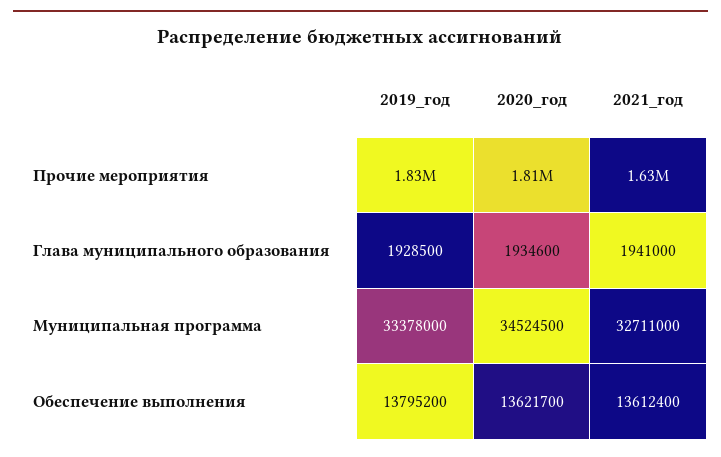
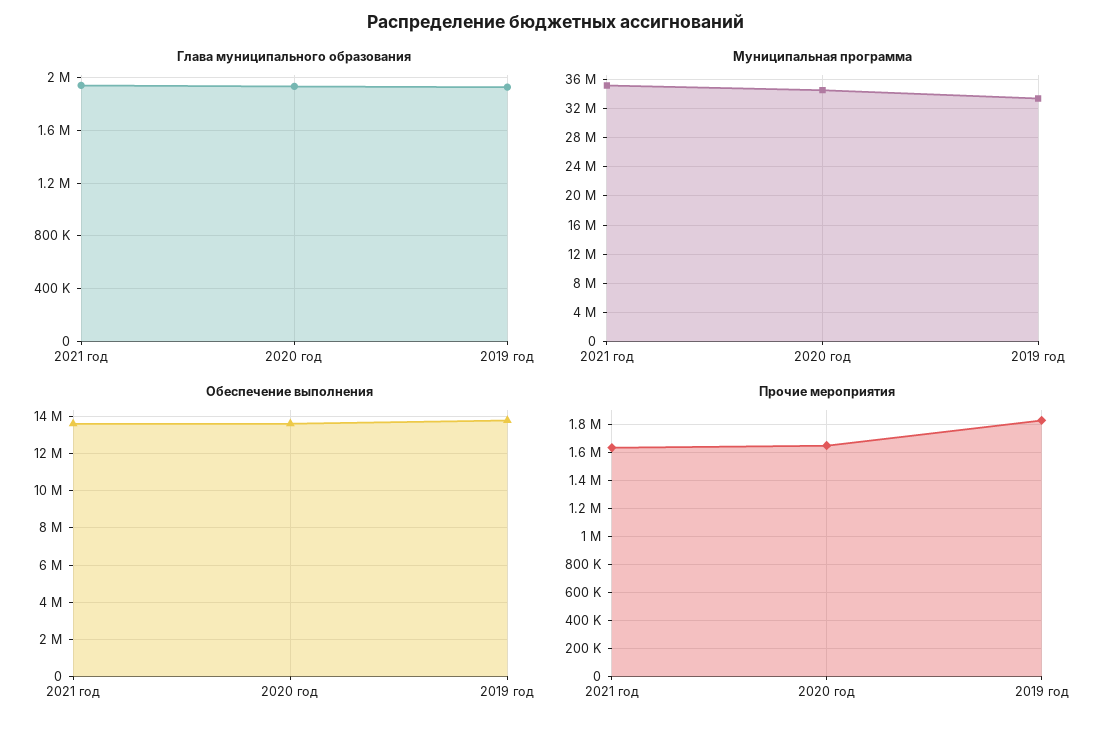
  {
    "Прочие мероприятия": {
      "2019_год": 1830000,
-     "2020_год": 1810000,
+     "2020_год": 1650000,
      "2021_год": 1630000
    },
    "Глава муниципального образования": {
      "2019_год": 1928500,
      "2020_год": 1934600,
      "2021_год": 1941000
    },
    "Муниципальная программа": {
      "2019_год": 33378000,
      "2020_год": 34524500,
-     "2021_год": 32711000
+     "2021_год": 35000000
    },
    "Обеспечение выполнения": {
      "2019_год": 13795200,
      "2020_год": 13621700,
      "2021_год": 13612400
    }
  }

